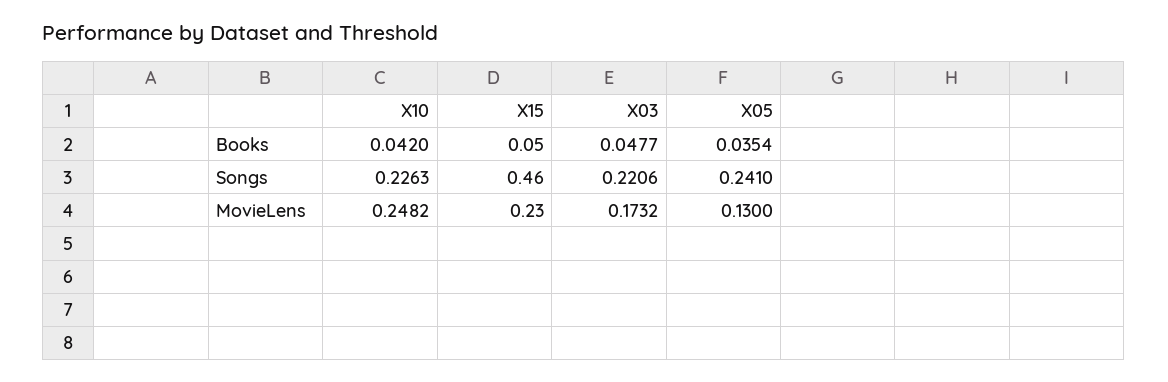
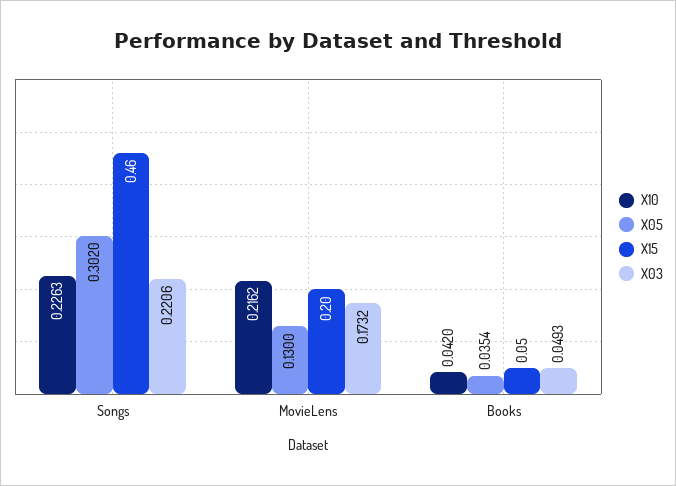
  {
    "X10": {
      "Books": 0.042,
      "Songs": 0.2263,
-     "MovieLens": 0.2482
+     "MovieLens": 0.2162
    },
    "X15": {
      "Books": 0.05,
      "Songs": 0.46,
-     "MovieLens": 0.23
+     "MovieLens": 0.2
    },
    "X03": {
-     "Books": 0.0477,
+     "Books": 0.0493,
      "Songs": 0.2206,
      "MovieLens": 0.1732
    },
    "X05": {
      "Books": 0.0354,
-     "Songs": 0.241,
+     "Songs": 0.302,
      "MovieLens": 0.13
    }
  }

